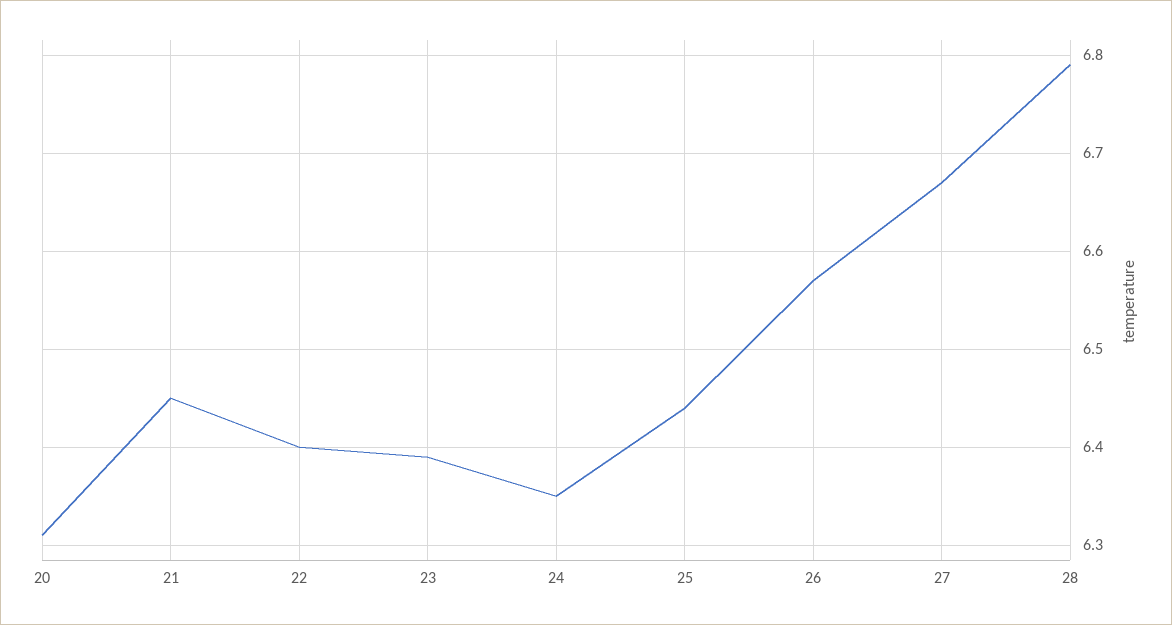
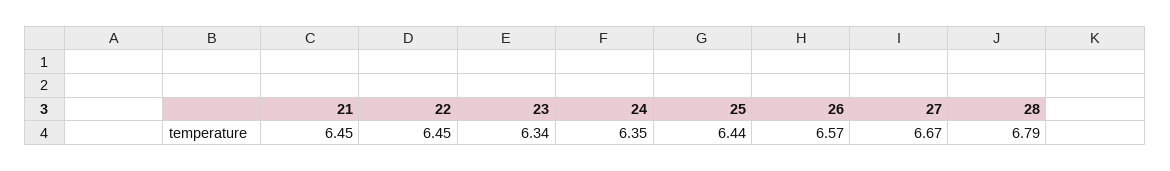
  {
-   "20": 6.31,
    "21": 6.45,
-   "22": 6.4,
+   "22": 6.45,
-   "23": 6.39,
+   "23": 6.34,
    "24": 6.35,
    "25": 6.44,
    "26": 6.57,
    "27": 6.67,
    "28": 6.79
  }

